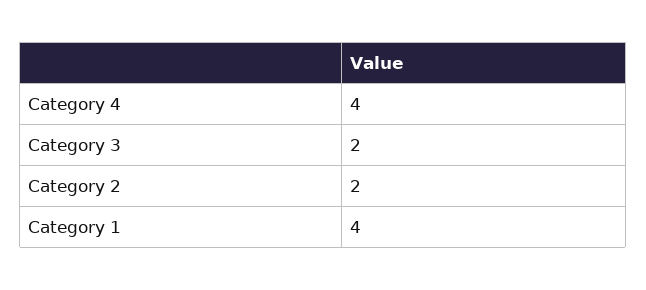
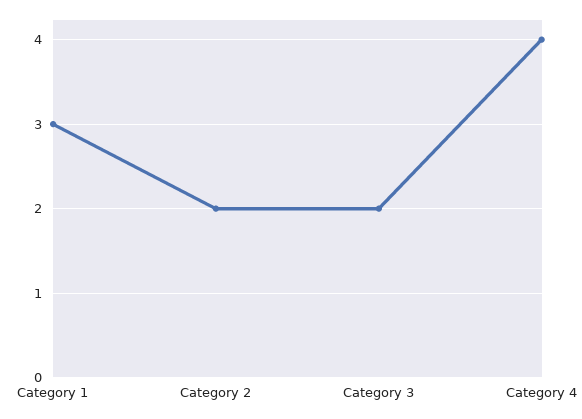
  {
    "Category 4": 4,
    "Category 3": 2,
    "Category 2": 2,
-   "Category 1": 4
+   "Category 1": 3
  }

